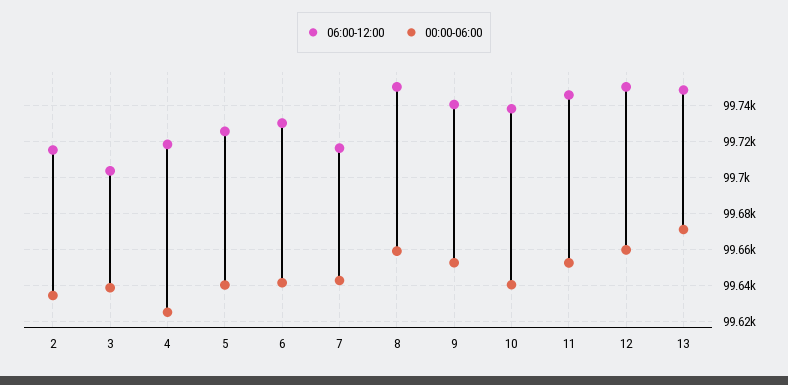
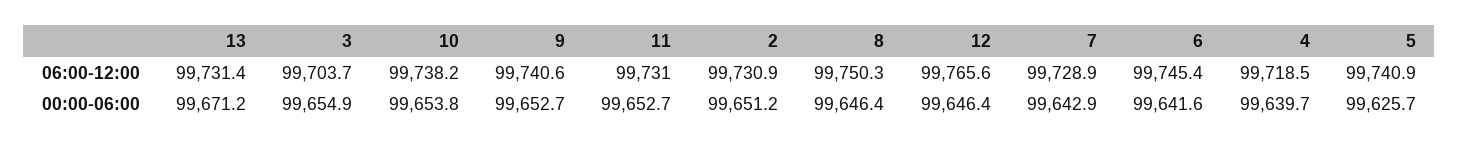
  {
    "06:00-12:00": {
-     "2": 99715,
+     "2": 99730.9,
      "3": 99703.7,
      "4": 99718.5,
-     "5": 99725,
+     "5": 99740.9,
-     "6": 99730,
+     "6": 99745.4,
-     "7": 99715,
+     "7": 99728.9,
      "8": 99750.3,
      "9": 99740.6,
      "10": 99738.2,
-     "11": 99745,
+     "11": 99731,
-     "12": 99750,
+     "12": 99765.6,
-     "13": 99750
+     "13": 99731.4
    },
    "00:00-06:00": {
-     "2": 99635,
+     "2": 99651.2,
-     "3": 99640,
+     "3": 99654.9,
-     "4": 99625,
+     "4": 99639.7,
-     "5": 99640,
+     "5": 99625.7,
      "6": 99641.6,
      "7": 99642.9,
-     "8": 99660,
+     "8": 99646.4,
      "9": 99652.7,
-     "10": 99640,
+     "10": 99653.8,
      "11": 99652.7,
-     "12": 99660,
+     "12": 99646.4,
      "13": 99671.2
    }
  }

